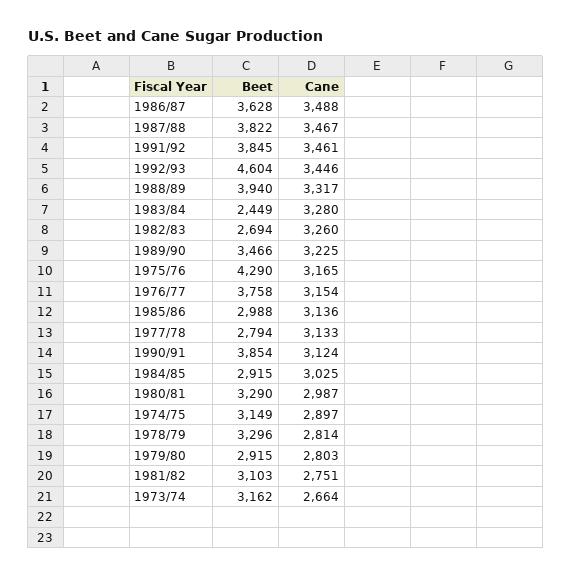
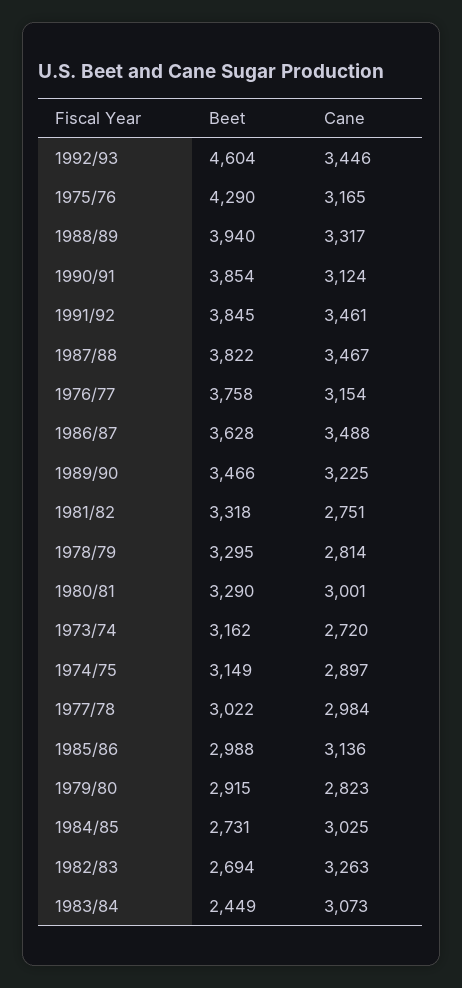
  {
    "Beet": {
      "1986/87": 3628,
      "1987/88": 3822,
      "1991/92": 3845,
      "1992/93": 4604,
      "1988/89": 3940,
      "1983/84": 2449,
      "1982/83": 2694,
      "1989/90": 3466,
      "1975/76": 4290,
      "1976/77": 3758,
      "1985/86": 2988,
-     "1977/78": 2794,
+     "1977/78": 3022,
      "1990/91": 3854,
-     "1984/85": 2915,
+     "1984/85": 2731,
      "1980/81": 3290,
      "1974/75": 3149,
-     "1978/79": 3296,
+     "1978/79": 3295,
      "1979/80": 2915,
-     "1981/82": 3103,
+     "1981/82": 3318,
      "1973/74": 3162
    },
    "Cane": {
      "1986/87": 3488,
      "1987/88": 3467,
      "1991/92": 3461,
      "1992/93": 3446,
      "1988/89": 3317,
-     "1983/84": 3280,
+     "1983/84": 3073,
-     "1982/83": 3260,
+     "1982/83": 3263,
      "1989/90": 3225,
      "1975/76": 3165,
      "1976/77": 3154,
      "1985/86": 3136,
-     "1977/78": 3133,
+     "1977/78": 2984,
      "1990/91": 3124,
      "1984/85": 3025,
-     "1980/81": 2987,
+     "1980/81": 3001,
      "1974/75": 2897,
      "1978/79": 2814,
-     "1979/80": 2803,
+     "1979/80": 2823,
      "1981/82": 2751,
-     "1973/74": 2664
+     "1973/74": 2720
    }
  }

